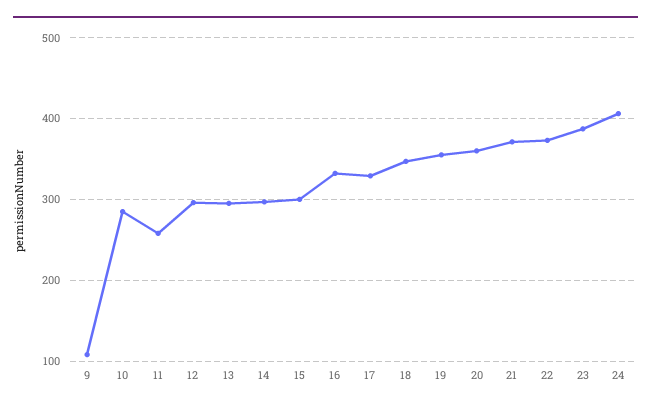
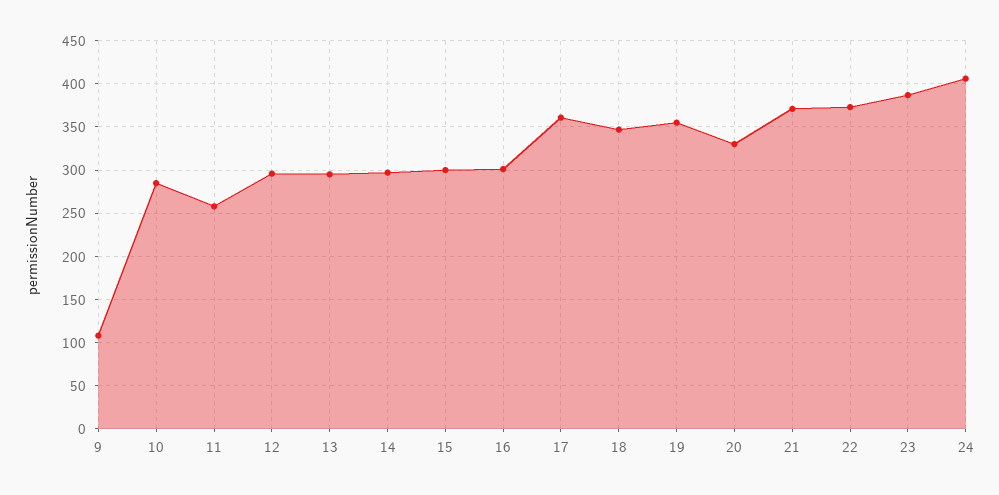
  {
    "9": 110,
    "10": 290,
    "11": 260,
    "12": 300,
    "13": 300,
    "14": 300,
    "15": 300,
-   "16": 330,
+   "16": 300,
-   "17": 330,
+   "17": 360,
    "18": 350,
    "19": 360,
-   "20": 360,
+   "20": 330,
    "21": 370,
    "22": 370,
    "23": 390,
    "24": 410
  }

